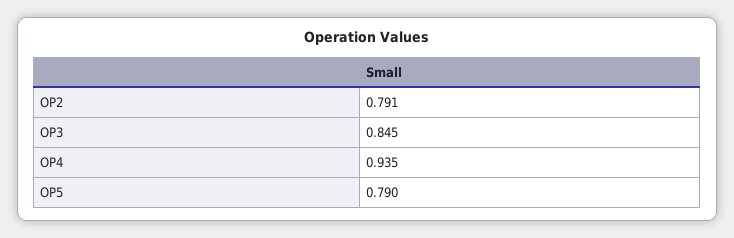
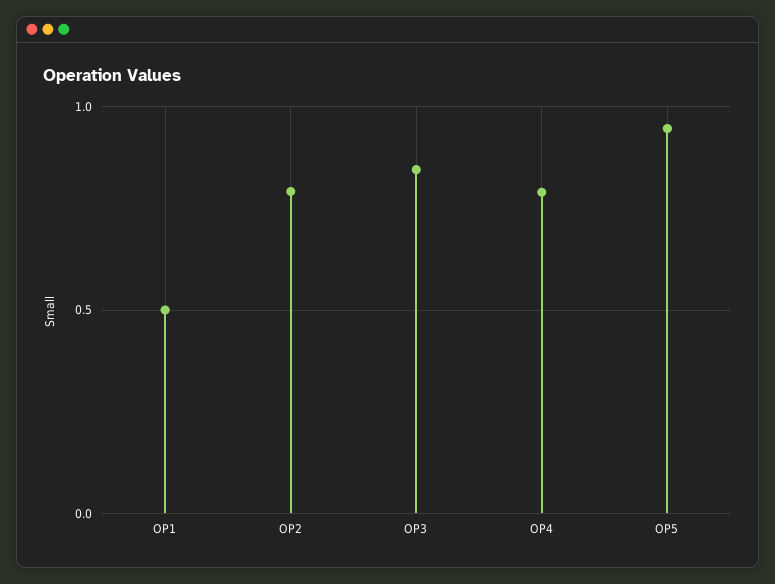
  {
    "OP2": 0.791,
    "OP3": 0.845,
-   "OP4": 0.935,
+   "OP4": 0.8,
-   "OP5": 0.79
+   "OP5": 0.95,
+   "OP1": 0.5
  }

